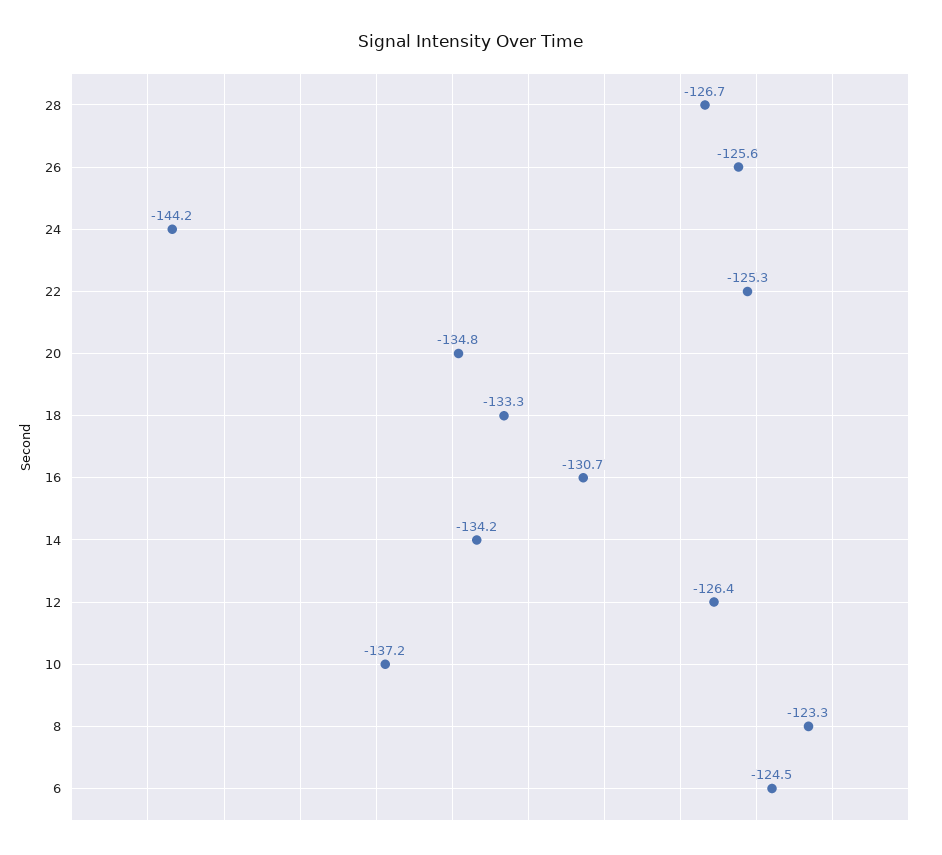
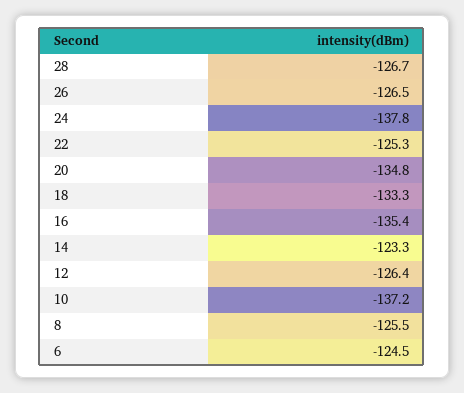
  {
    "28": -126.7,
-   "26": -125.6,
+   "26": -126.5,
-   "24": -144.2,
+   "24": -137.8,
    "22": -125.3,
    "20": -134.8,
    "18": -133.3,
-   "16": -130.7,
+   "16": -135.4,
-   "14": -134.2,
+   "14": -123.3,
    "12": -126.4,
    "10": -137.2,
-   "8": -123.3,
+   "8": -125.5,
    "6": -124.5
  }

